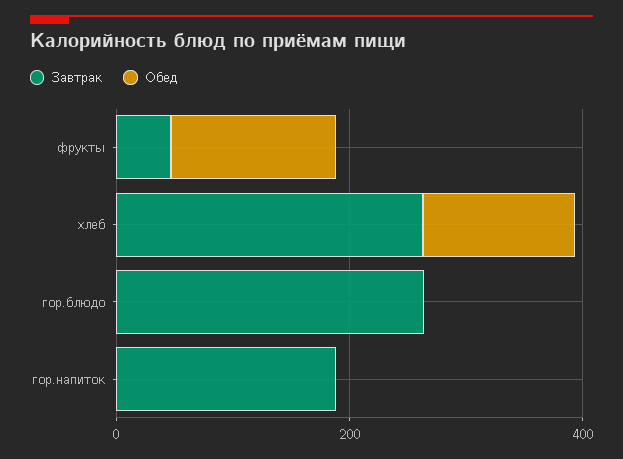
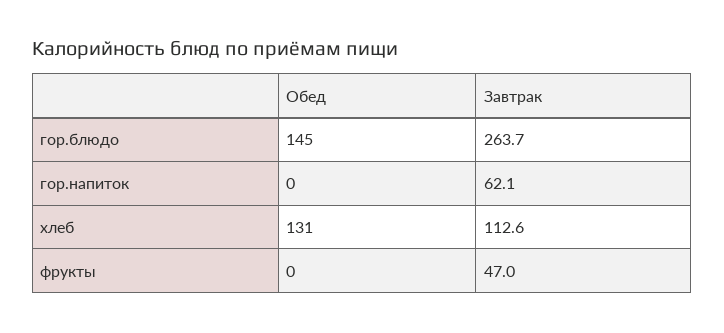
  {
    "Завтрак": {
      "фрукты": 47,
-     "хлеб": 250,
+     "хлеб": 112.6,
      "гор.блюдо": 263.7,
-     "гор.напиток": 200
+     "гор.напиток": 62.1
    },
    "Обед": {
-     "фрукты": 150,
+     "фрукты": 0,
      "хлеб": 131,
-     "гор.блюдо": 0,
+     "гор.блюдо": 145,
      "гор.напиток": 0
    }
  }

